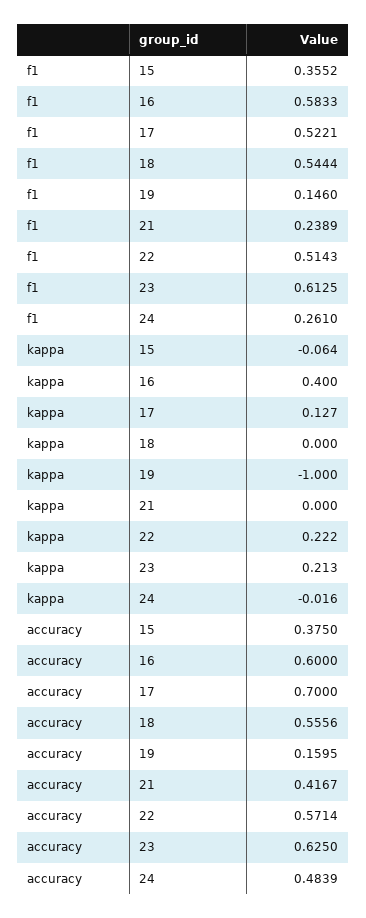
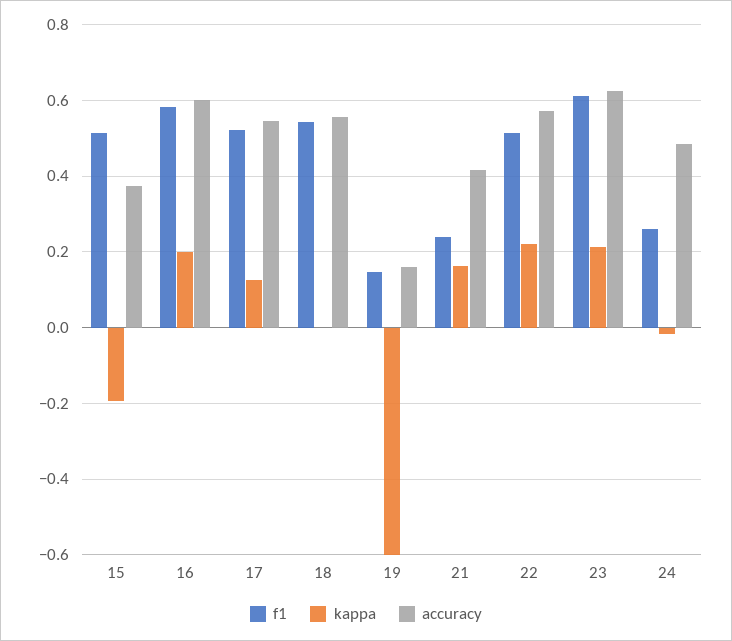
  {
    "f1": {
-     "15": 0.3552,
+     "15": 0.52,
      "16": 0.5833,
      "17": 0.5221,
      "18": 0.5444,
      "19": 0.146,
      "21": 0.2389,
      "22": 0.5143,
      "23": 0.6125,
      "24": 0.261
    },
    "kappa": {
-     "15": -0.064,
+     "15": -0.2,
-     "16": 0.4,
+     "16": 0.2,
      "17": 0.127,
      "18": 0,
-     "19": -1,
+     "19": -0.6,
-     "21": 0,
+     "21": 0.16,
      "22": 0.222,
      "23": 0.213,
      "24": -0.016
    },
    "accuracy": {
      "15": 0.375,
      "16": 0.6,
-     "17": 0.7,
+     "17": 0.54,
      "18": 0.5556,
      "19": 0.1595,
      "21": 0.4167,
      "22": 0.5714,
      "23": 0.625,
      "24": 0.4839
    }
  }

